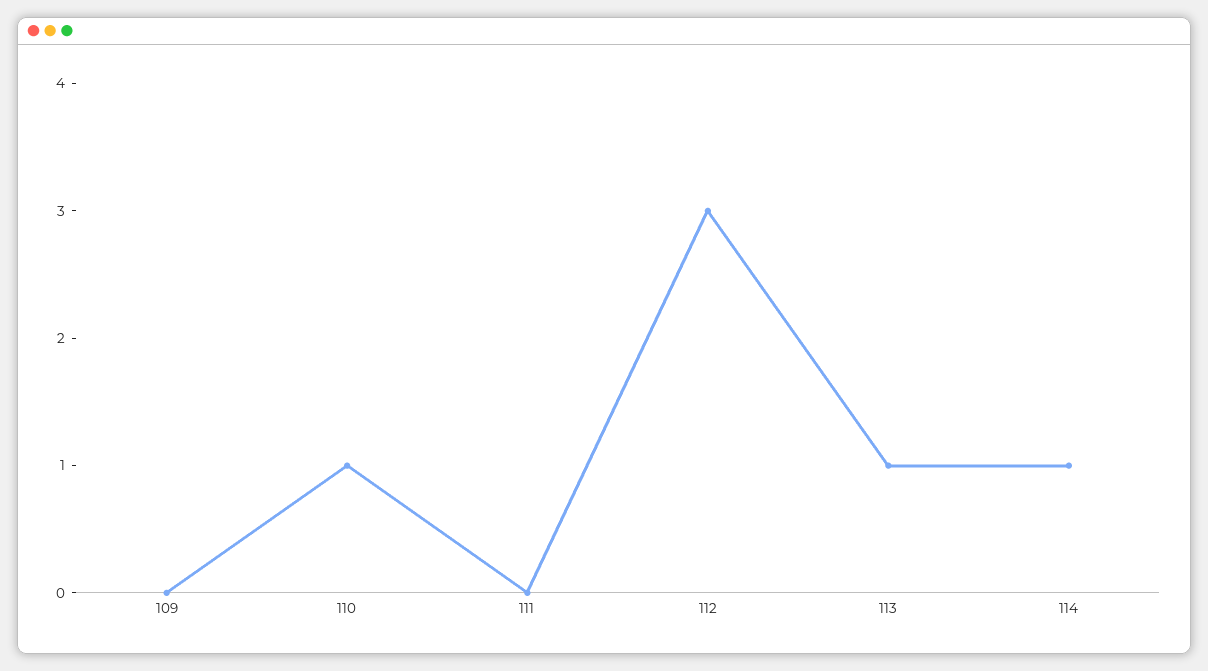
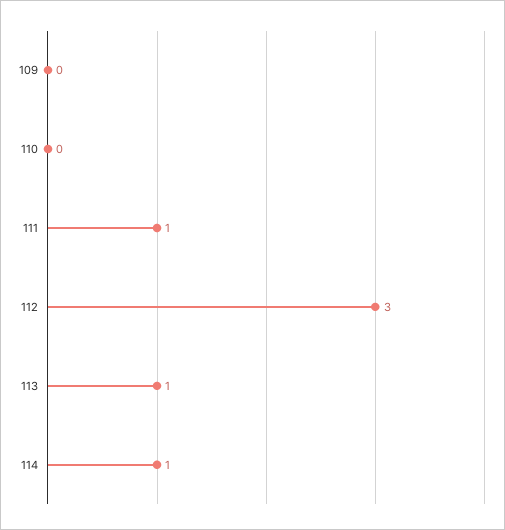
  {
    "109": 0,
-   "110": 1,
+   "110": 0,
-   "111": 0,
+   "111": 1,
    "112": 3,
    "113": 1,
    "114": 1
  }

